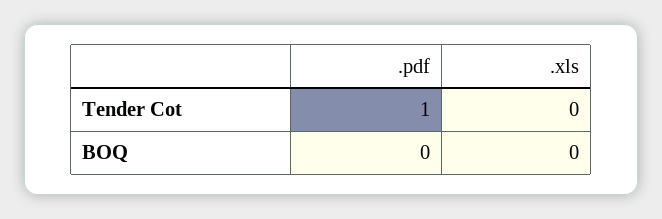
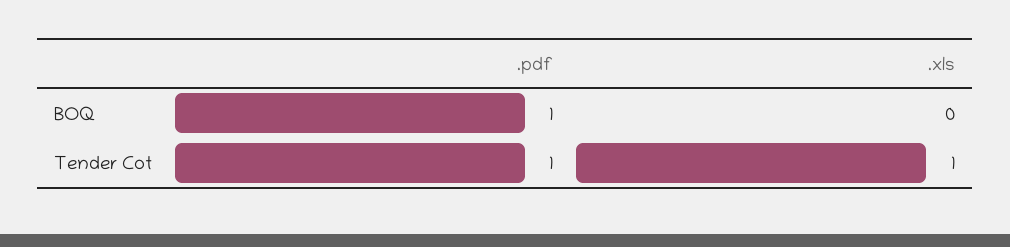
  {
    ".pdf": {
      "Tender Cot": 1,
-     "BOQ": 0
+     "BOQ": 1
    },
    ".xls": {
-     "Tender Cot": 0,
+     "Tender Cot": 1,
      "BOQ": 0
    }
  }

